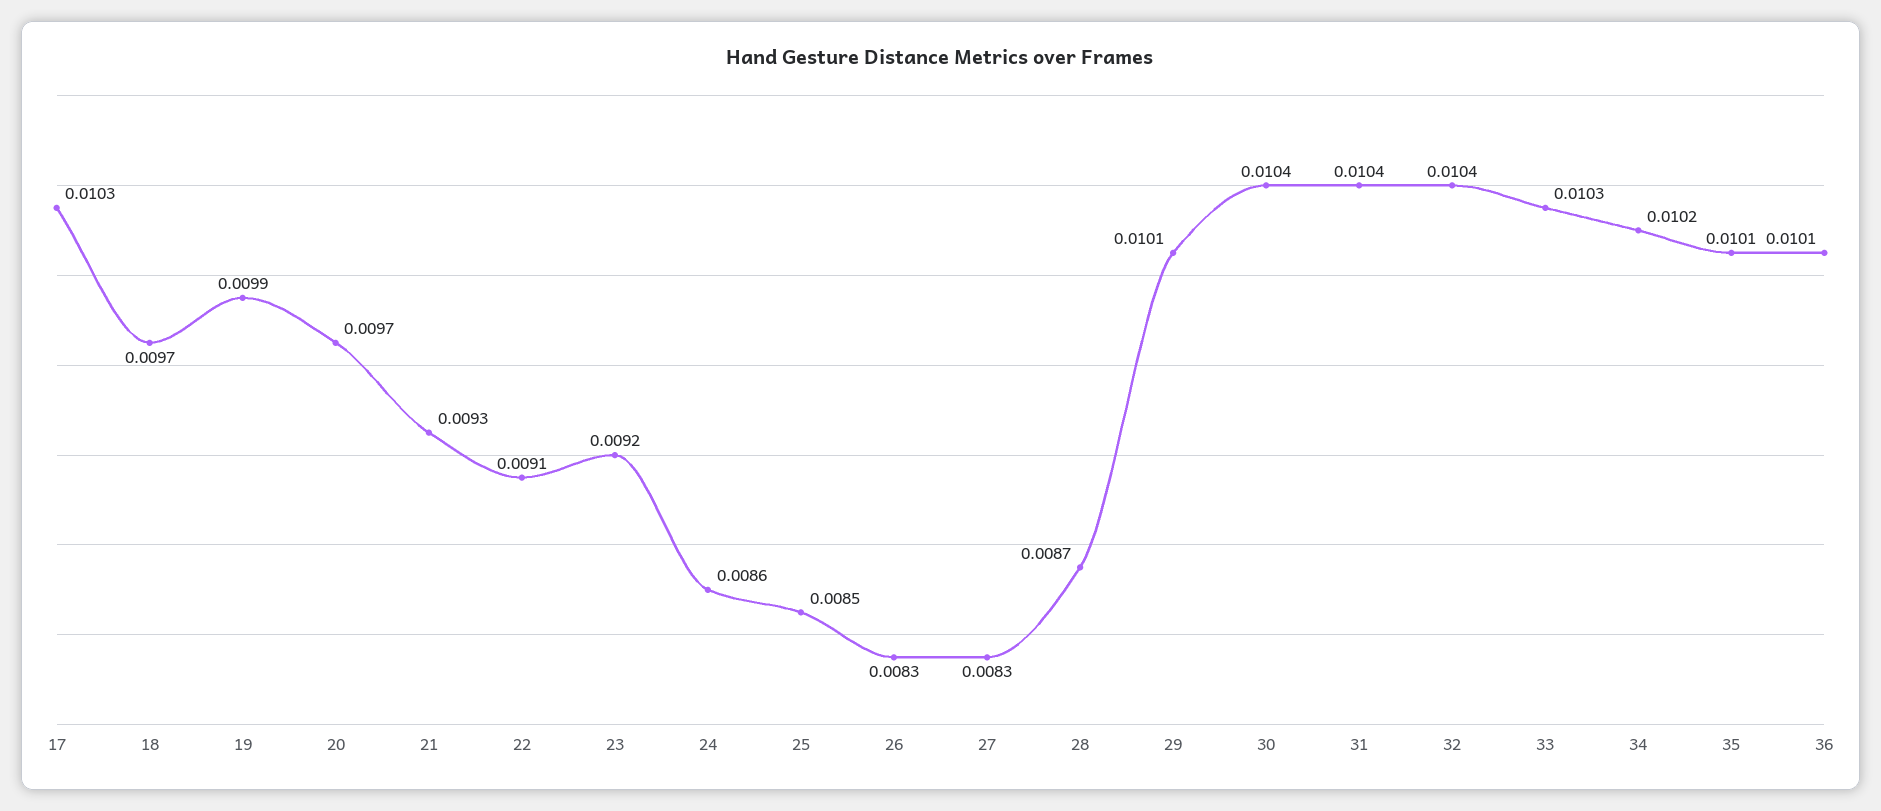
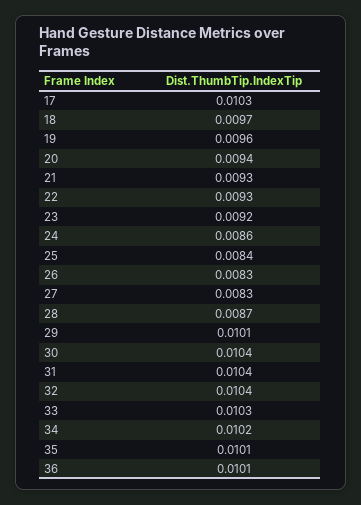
  {
    "17": 0.0103,
    "18": 0.0097,
-   "19": 0.0099,
+   "19": 0.0096,
-   "20": 0.0097,
+   "20": 0.0094,
    "21": 0.0093,
-   "22": 0.0091,
+   "22": 0.0093,
    "23": 0.0092,
    "24": 0.0086,
-   "25": 0.0085,
+   "25": 0.0084,
    "26": 0.0083,
    "27": 0.0083,
    "28": 0.0087,
    "29": 0.0101,
    "30": 0.0104,
    "31": 0.0104,
    "32": 0.0104,
    "33": 0.0103,
    "34": 0.0102,
    "35": 0.0101,
    "36": 0.0101
  }

